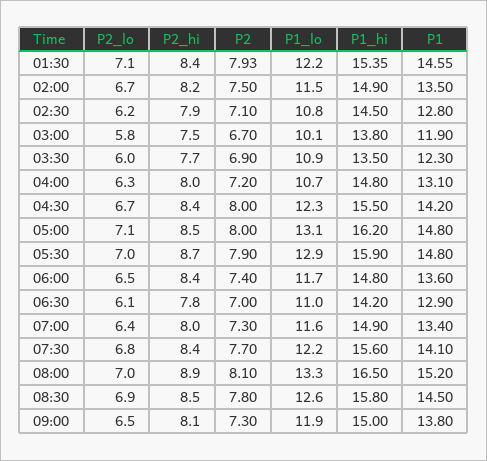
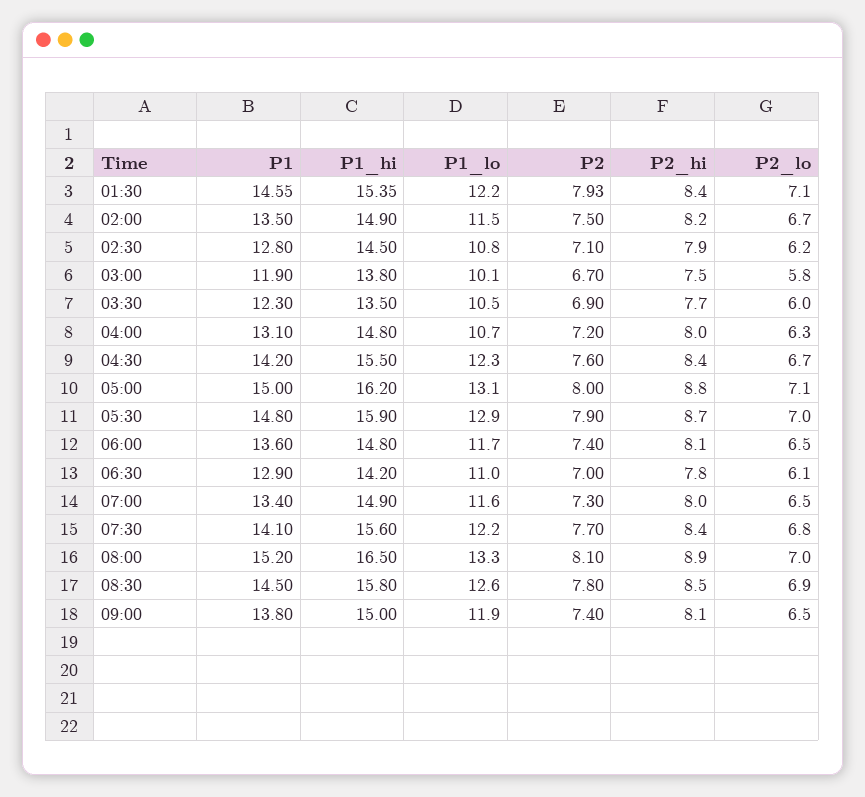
  {
    "P2_lo": {
      "01:30": 7.1,
      "02:00": 6.7,
      "02:30": 6.2,
      "03:00": 5.8,
      "03:30": 6,
      "04:00": 6.3,
      "04:30": 6.7,
      "05:00": 7.1,
      "05:30": 7,
      "06:00": 6.5,
      "06:30": 6.1,
-     "07:00": 6.4,
+     "07:00": 6.5,
      "07:30": 6.8,
      "08:00": 7,
      "08:30": 6.9,
      "09:00": 6.5
    },
    "P2_hi": {
      "01:30": 8.4,
      "02:00": 8.2,
      "02:30": 7.9,
      "03:00": 7.5,
      "03:30": 7.7,
      "04:00": 8,
      "04:30": 8.4,
-     "05:00": 8.5,
+     "05:00": 8.8,
      "05:30": 8.7,
-     "06:00": 8.4,
+     "06:00": 8.1,
      "06:30": 7.8,
      "07:00": 8,
      "07:30": 8.4,
      "08:00": 8.9,
      "08:30": 8.5,
      "09:00": 8.1
    },
    "P2": {
      "01:30": 7.93,
      "02:00": 7.5,
      "02:30": 7.1,
      "03:00": 6.7,
      "03:30": 6.9,
      "04:00": 7.2,
-     "04:30": 8,
+     "04:30": 7.6,
      "05:00": 8,
      "05:30": 7.9,
      "06:00": 7.4,
      "06:30": 7,
      "07:00": 7.3,
      "07:30": 7.7,
      "08:00": 8.1,
      "08:30": 7.8,
-     "09:00": 7.3
+     "09:00": 7.4
    },
    "P1_lo": {
      "01:30": 12.2,
      "02:00": 11.5,
      "02:30": 10.8,
      "03:00": 10.1,
-     "03:30": 10.9,
+     "03:30": 10.5,
      "04:00": 10.7,
      "04:30": 12.3,
      "05:00": 13.1,
      "05:30": 12.9,
      "06:00": 11.7,
      "06:30": 11,
      "07:00": 11.6,
      "07:30": 12.2,
      "08:00": 13.3,
      "08:30": 12.6,
      "09:00": 11.9
    },
    "P1_hi": {
      "01:30": 15.35,
      "02:00": 14.9,
      "02:30": 14.5,
      "03:00": 13.8,
      "03:30": 13.5,
      "04:00": 14.8,
      "04:30": 15.5,
      "05:00": 16.2,
      "05:30": 15.9,
      "06:00": 14.8,
      "06:30": 14.2,
      "07:00": 14.9,
      "07:30": 15.6,
      "08:00": 16.5,
      "08:30": 15.8,
      "09:00": 15
    },
    "P1": {
      "01:30": 14.55,
      "02:00": 13.5,
      "02:30": 12.8,
      "03:00": 11.9,
      "03:30": 12.3,
      "04:00": 13.1,
      "04:30": 14.2,
-     "05:00": 14.8,
+     "05:00": 15,
      "05:30": 14.8,
      "06:00": 13.6,
      "06:30": 12.9,
      "07:00": 13.4,
      "07:30": 14.1,
      "08:00": 15.2,
      "08:30": 14.5,
      "09:00": 13.8
    }
  }

